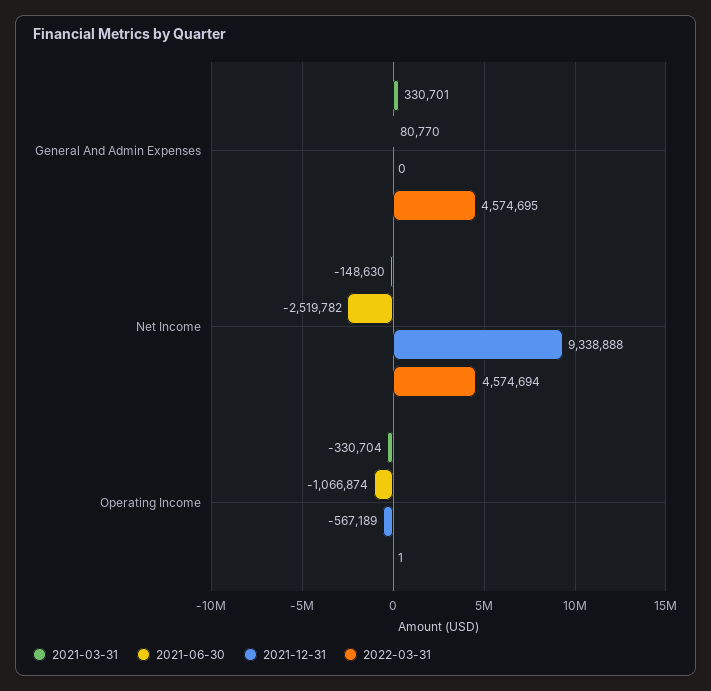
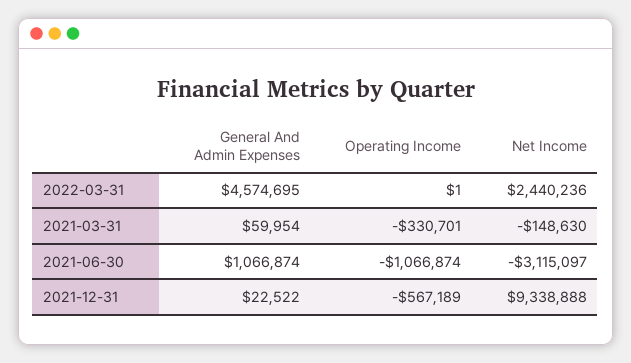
  {
    "2021-03-31": {
-     "General And Admin Expenses": 330701,
+     "General And Admin Expenses": 59954,
      "Net Income": -148630,
-     "Operating Income": -330704
+     "Operating Income": -330701
    },
    "2021-06-30": {
-     "General And Admin Expenses": 80770,
+     "General And Admin Expenses": 1066874,
-     "Net Income": -2519782,
+     "Net Income": -3115097,
      "Operating Income": -1066874
    },
    "2021-12-31": {
-     "General And Admin Expenses": 0,
+     "General And Admin Expenses": 22522,
      "Net Income": 9338888,
      "Operating Income": -567189
    },
    "2022-03-31": {
      "General And Admin Expenses": 4574695,
-     "Net Income": 4574694,
+     "Net Income": 2440236,
      "Operating Income": 1
    }
  }

